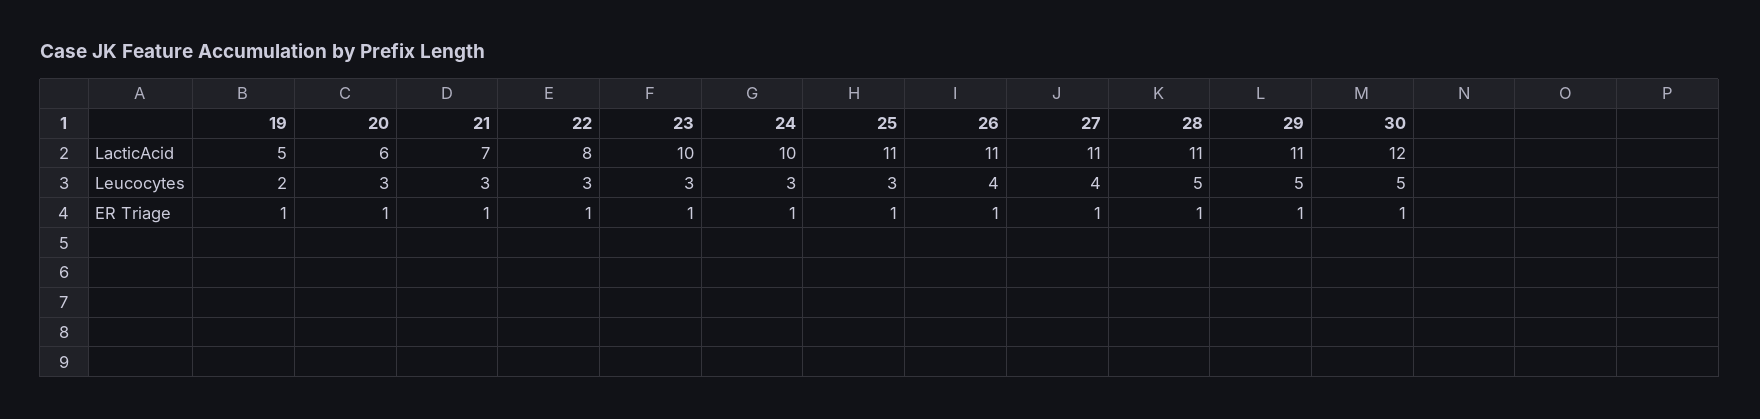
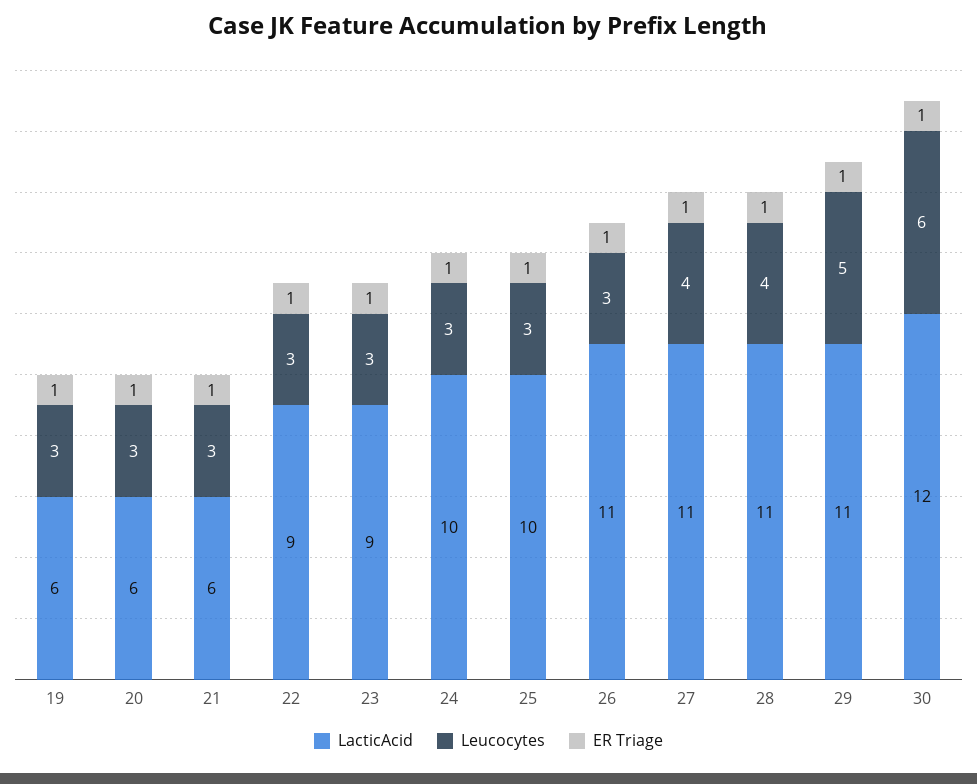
  {
    "LacticAcid": {
-     "19": 5,
+     "19": 6,
      "20": 6,
-     "21": 7,
+     "21": 6,
-     "22": 8,
+     "22": 9,
-     "23": 10,
+     "23": 9,
      "24": 10,
-     "25": 11,
+     "25": 10,
      "26": 11,
      "27": 11,
      "28": 11,
      "29": 11,
      "30": 12
    },
    "Leucocytes": {
-     "19": 2,
+     "19": 3,
      "20": 3,
      "21": 3,
      "22": 3,
      "23": 3,
      "24": 3,
      "25": 3,
-     "26": 4,
+     "26": 3,
      "27": 4,
-     "28": 5,
+     "28": 4,
      "29": 5,
-     "30": 5
+     "30": 6
    },
    "ER Triage": {
      "19": 1,
      "20": 1,
      "21": 1,
      "22": 1,
      "23": 1,
      "24": 1,
      "25": 1,
      "26": 1,
      "27": 1,
      "28": 1,
      "29": 1,
      "30": 1
    }
  }

